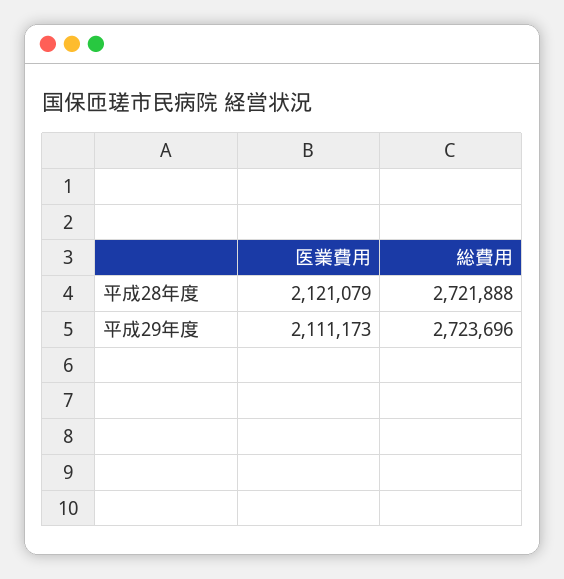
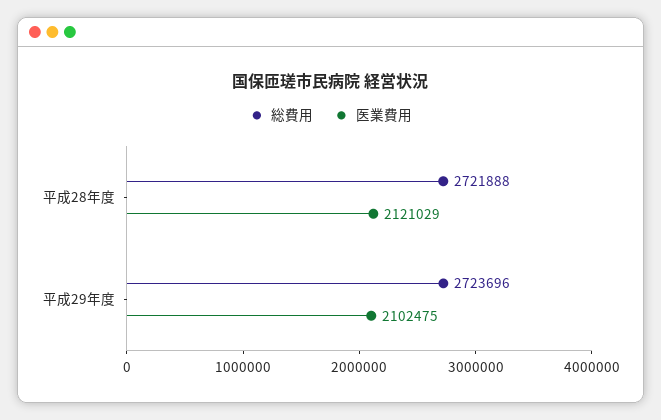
  {
    "医業費用": {
-     "平成28年度": 2121079,
+     "平成28年度": 2121029,
-     "平成29年度": 2111173
+     "平成29年度": 2102475
    },
    "総費用": {
      "平成28年度": 2721888,
      "平成29年度": 2723696
    }
  }

